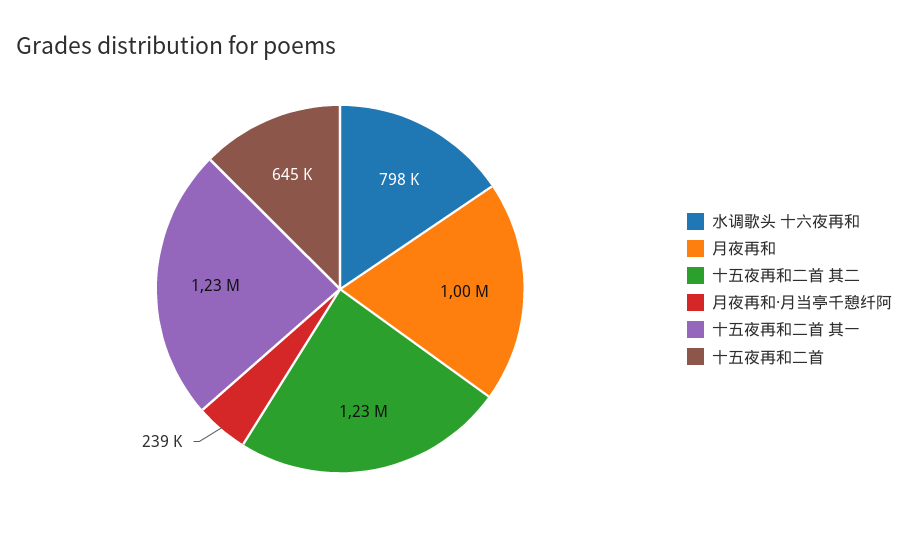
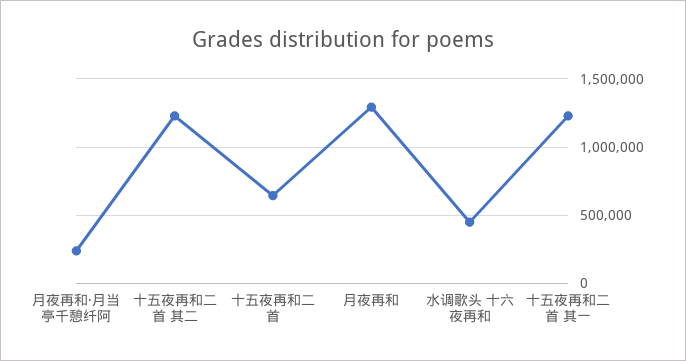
  {
-   "水调歌头 十六夜再和": 798000,
+   "水调歌头 十六夜再和": 450000,
-   "月夜再和": 1000000,
+   "月夜再和": 1300000,
    "十五夜再和二首 其二": 1230000,
    "月夜再和·月当亭千憩纤阿": 239000,
    "十五夜再和二首 其一": 1230000,
    "十五夜再和二首": 645000
  }

